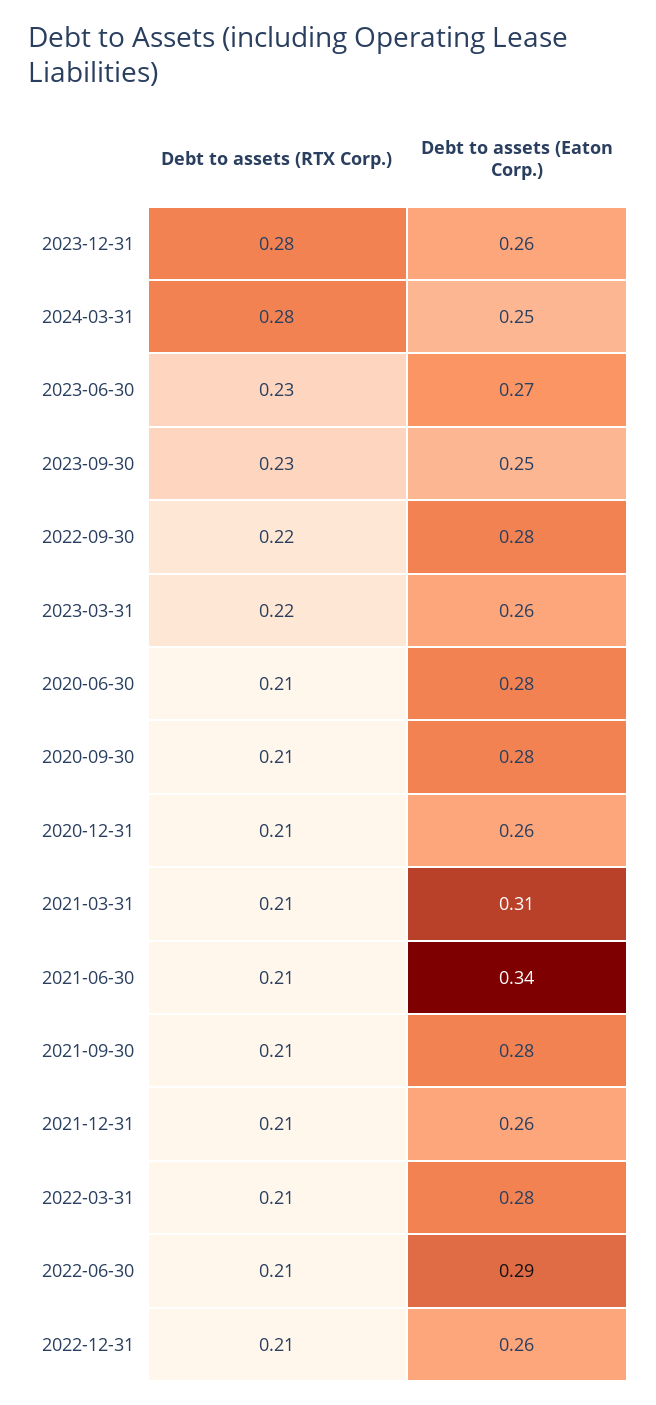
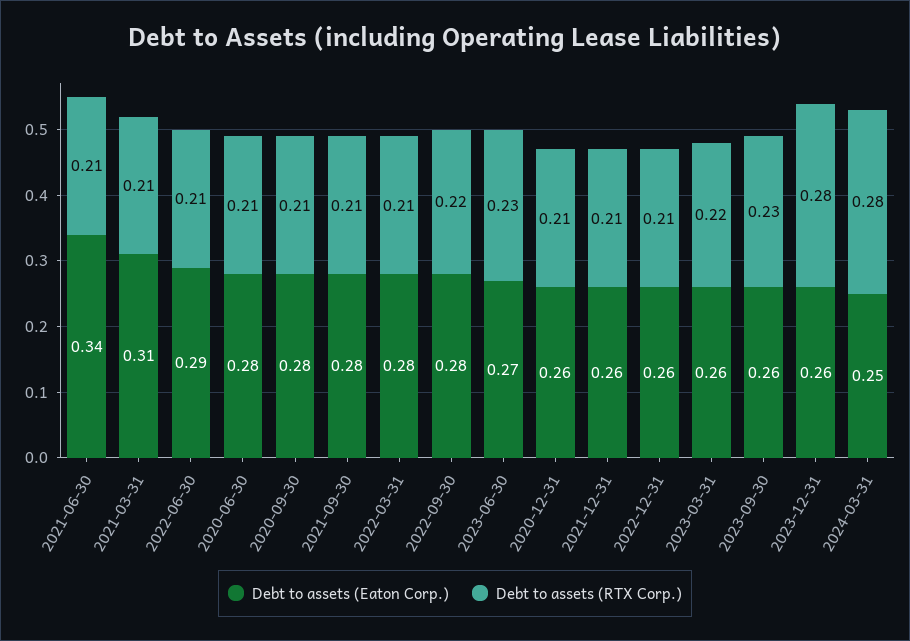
  {
    "Debt to assets (RTX Corp.)": {
      "2023-12-31": 0.28,
      "2024-03-31": 0.28,
      "2023-06-30": 0.23,
      "2023-09-30": 0.23,
      "2022-09-30": 0.22,
      "2023-03-31": 0.22,
      "2020-06-30": 0.21,
      "2020-09-30": 0.21,
      "2020-12-31": 0.21,
      "2021-03-31": 0.21,
      "2021-06-30": 0.21,
      "2021-09-30": 0.21,
      "2021-12-31": 0.21,
      "2022-03-31": 0.21,
      "2022-06-30": 0.21,
      "2022-12-31": 0.21
    },
    "Debt to assets (Eaton Corp.)": {
      "2023-12-31": 0.26,
      "2024-03-31": 0.25,
      "2023-06-30": 0.27,
-     "2023-09-30": 0.25,
+     "2023-09-30": 0.26,
      "2022-09-30": 0.28,
      "2023-03-31": 0.26,
      "2020-06-30": 0.28,
      "2020-09-30": 0.28,
      "2020-12-31": 0.26,
      "2021-03-31": 0.31,
      "2021-06-30": 0.34,
      "2021-09-30": 0.28,
      "2021-12-31": 0.26,
      "2022-03-31": 0.28,
      "2022-06-30": 0.29,
      "2022-12-31": 0.26
    }
  }

